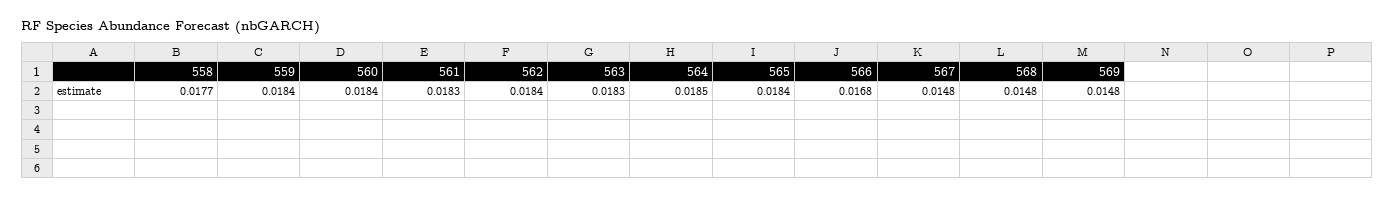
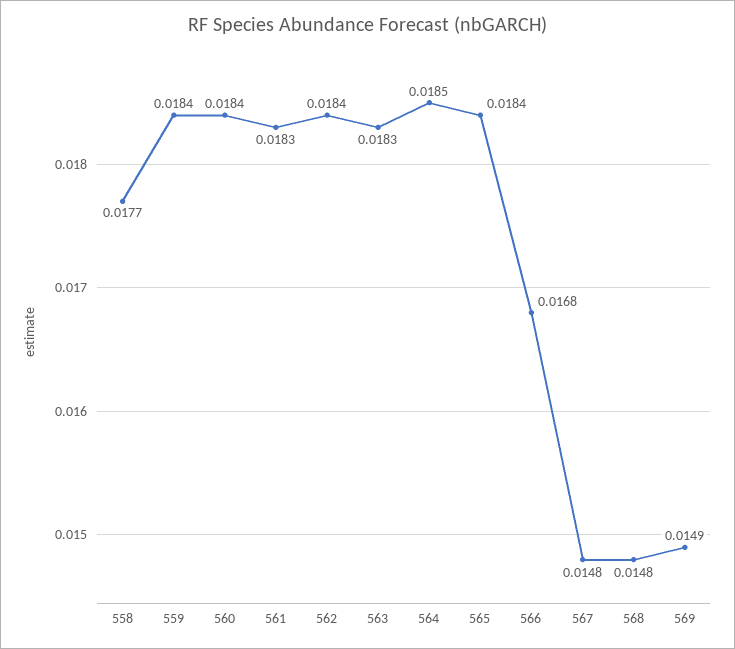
  {
    "558": 0.0177,
    "559": 0.0184,
    "560": 0.0184,
    "561": 0.0183,
    "562": 0.0184,
    "563": 0.0183,
    "564": 0.0185,
    "565": 0.0184,
    "566": 0.0168,
    "567": 0.0148,
    "568": 0.0148,
-   "569": 0.0148
+   "569": 0.0149
  }

